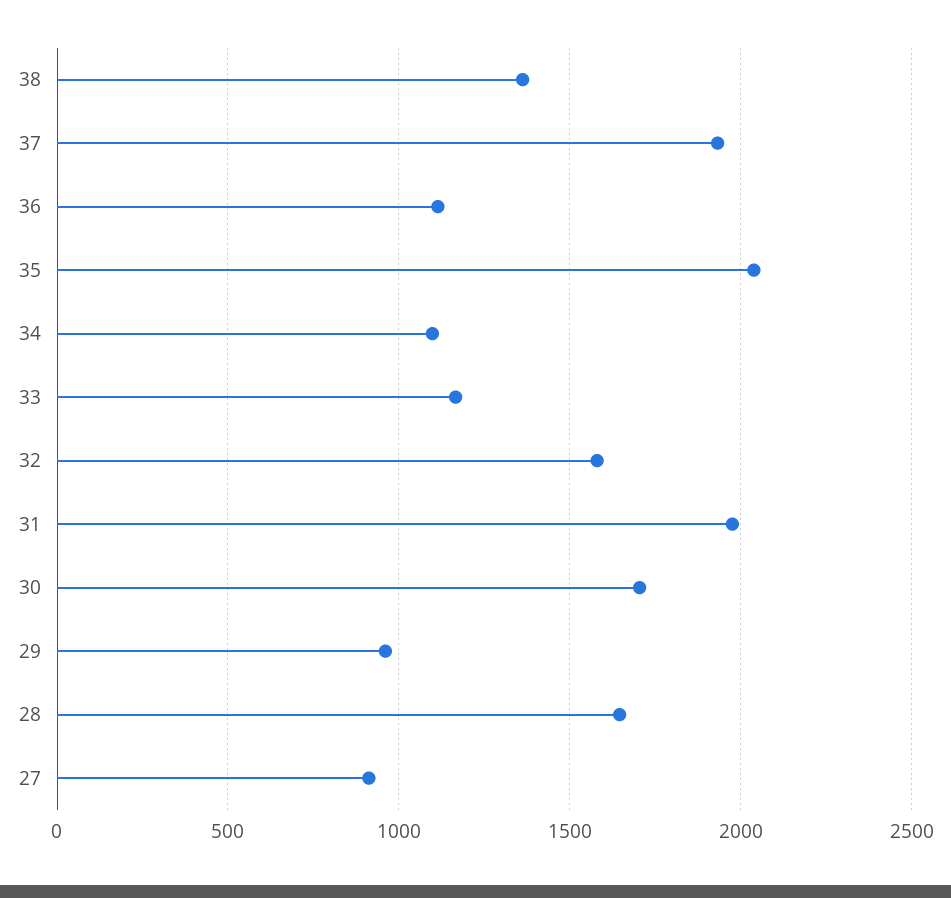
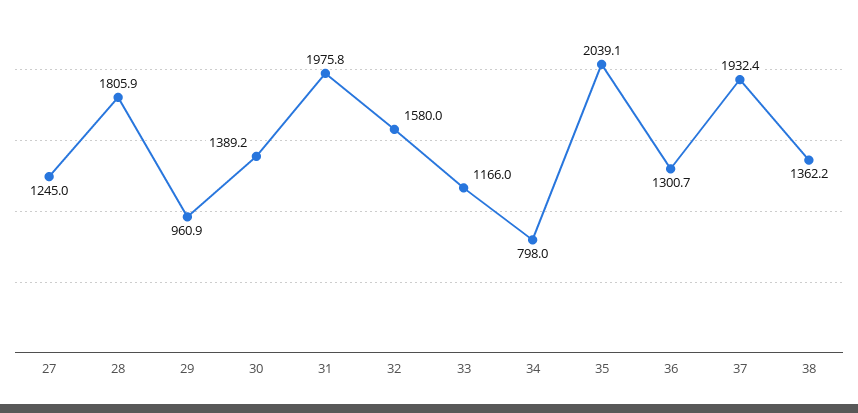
  {
    "38": 1362.2,
    "37": 1932.4,
-   "36": 1100,
+   "36": 1300.7,
    "35": 2039.1,
-   "34": 1100,
+   "34": 798,
    "33": 1166,
    "32": 1580,
    "31": 1975.8,
-   "30": 1700,
+   "30": 1389.2,
    "29": 960.9,
-   "28": 1650,
+   "28": 1805.9,
-   "27": 900
+   "27": 1245
  }

